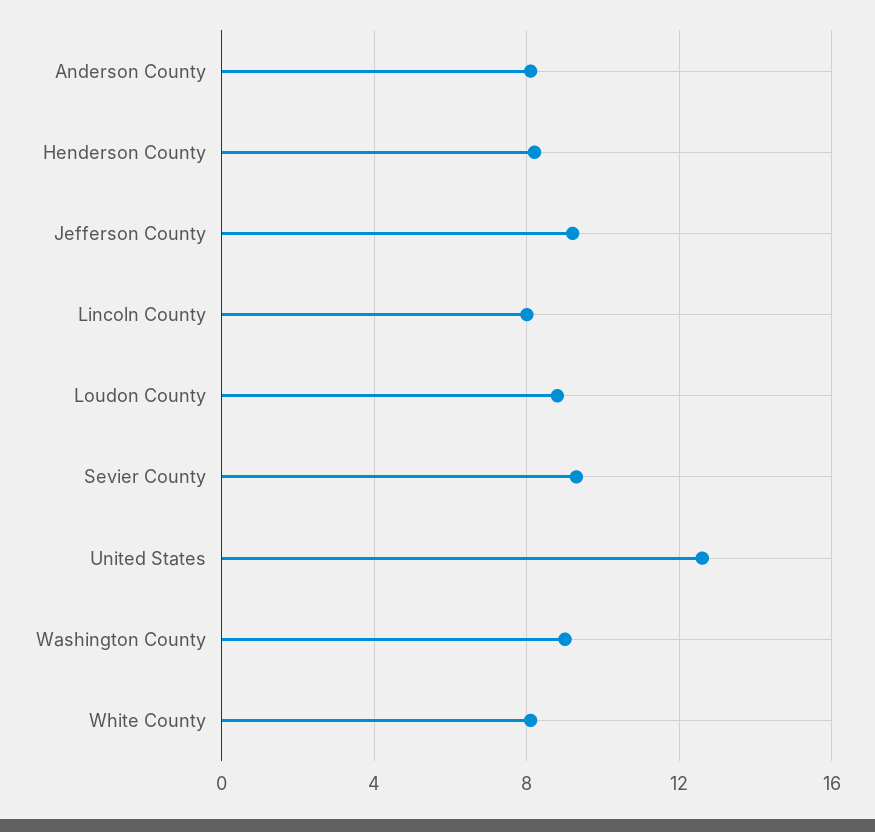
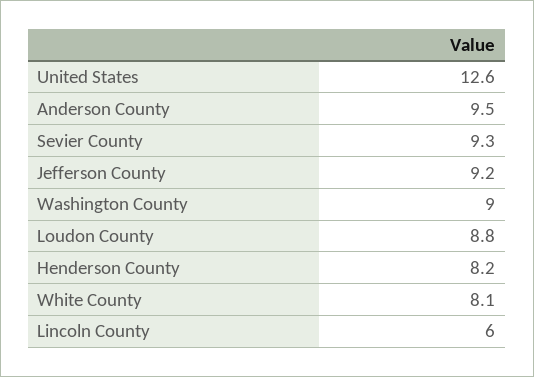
  {
-   "Anderson County": 8,
+   "Anderson County": 9.5,
    "Henderson County": 8.2,
    "Jefferson County": 9.2,
-   "Lincoln County": 8,
+   "Lincoln County": 6,
    "Loudon County": 8.8,
    "Sevier County": 9.3,
    "United States": 12.6,
    "Washington County": 9,
    "White County": 8.1
  }

